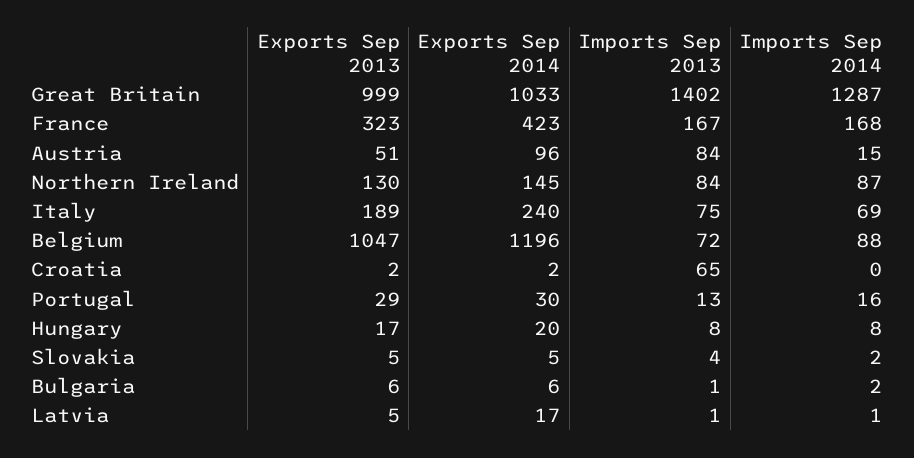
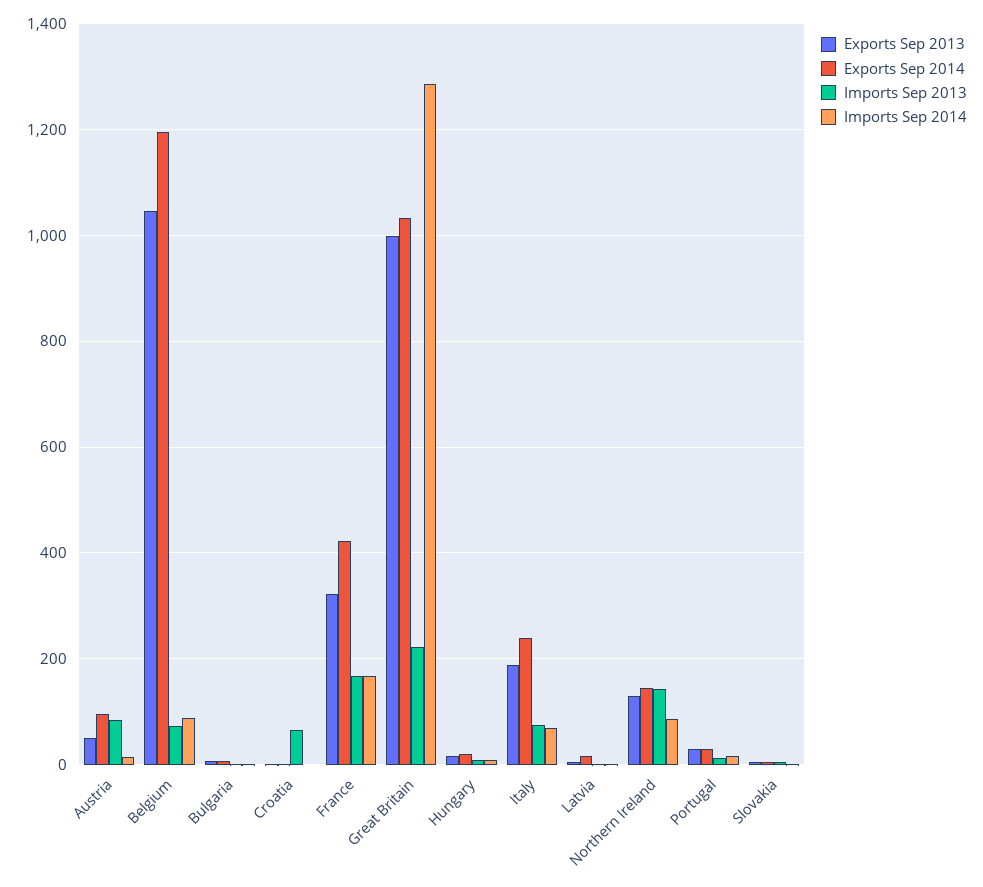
  {
    "Exports Sep 2013": {
      "Great Britain": 999,
      "France": 323,
      "Austria": 51,
      "Northern Ireland": 130,
      "Italy": 189,
      "Belgium": 1047,
      "Croatia": 2,
      "Portugal": 29,
      "Hungary": 17,
      "Slovakia": 5,
      "Bulgaria": 6,
      "Latvia": 5
    },
    "Exports Sep 2014": {
      "Great Britain": 1033,
      "France": 423,
      "Austria": 96,
      "Northern Ireland": 145,
      "Italy": 240,
      "Belgium": 1196,
      "Croatia": 2,
      "Portugal": 30,
      "Hungary": 20,
      "Slovakia": 5,
      "Bulgaria": 6,
      "Latvia": 17
    },
    "Imports Sep 2013": {
-     "Great Britain": 1402,
+     "Great Britain": 220,
      "France": 167,
      "Austria": 84,
-     "Northern Ireland": 84,
+     "Northern Ireland": 140,
      "Italy": 75,
      "Belgium": 72,
      "Croatia": 65,
      "Portugal": 13,
      "Hungary": 8,
      "Slovakia": 4,
      "Bulgaria": 1,
      "Latvia": 1
    },
    "Imports Sep 2014": {
      "Great Britain": 1287,
      "France": 168,
      "Austria": 15,
      "Northern Ireland": 87,
      "Italy": 69,
      "Belgium": 88,
      "Croatia": 0,
      "Portugal": 16,
      "Hungary": 8,
      "Slovakia": 2,
      "Bulgaria": 2,
      "Latvia": 1
    }
  }

